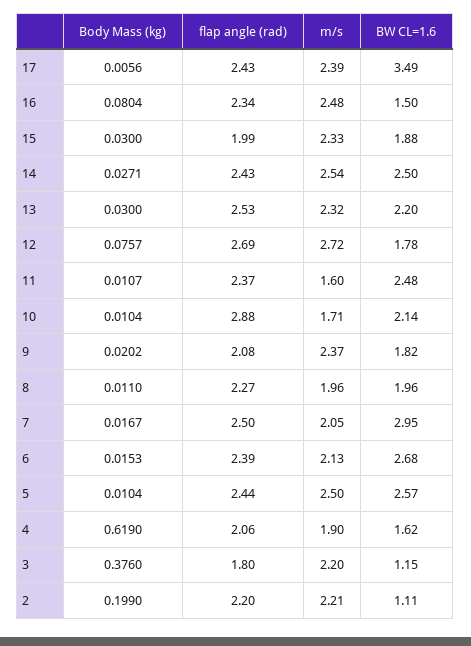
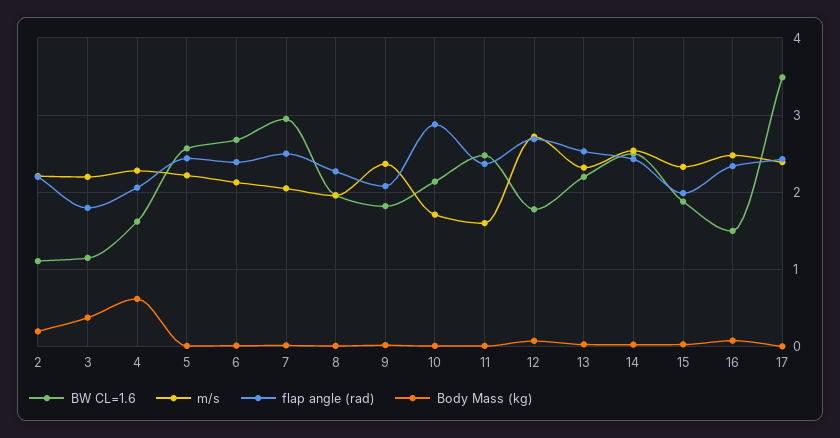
  {
    "Body Mass (kg)": {
      "17": 0.0056,
      "16": 0.0804,
      "15": 0.03,
      "14": 0.0271,
      "13": 0.03,
      "12": 0.0757,
      "11": 0.0107,
      "10": 0.0104,
      "9": 0.0202,
      "8": 0.011,
      "7": 0.0167,
      "6": 0.0153,
      "5": 0.0104,
      "4": 0.619,
      "3": 0.376,
      "2": 0.199
    },
    "flap angle (rad)": {
      "17": 2.43,
      "16": 2.34,
      "15": 1.99,
      "14": 2.43,
      "13": 2.53,
      "12": 2.69,
      "11": 2.37,
      "10": 2.88,
      "9": 2.08,
      "8": 2.27,
      "7": 2.5,
      "6": 2.39,
      "5": 2.44,
      "4": 2.06,
      "3": 1.8,
      "2": 2.2
    },
    "m/s": {
      "17": 2.39,
      "16": 2.48,
      "15": 2.33,
      "14": 2.54,
      "13": 2.32,
      "12": 2.72,
      "11": 1.6,
      "10": 1.71,
      "9": 2.37,
      "8": 1.96,
      "7": 2.05,
      "6": 2.13,
-     "5": 2.5,
+     "5": 2.2,
-     "4": 1.9,
+     "4": 2.3,
      "3": 2.2,
      "2": 2.21
    },
    "BW CL=1.6": {
      "17": 3.49,
      "16": 1.5,
      "15": 1.88,
      "14": 2.5,
      "13": 2.2,
      "12": 1.78,
      "11": 2.48,
      "10": 2.14,
      "9": 1.82,
      "8": 1.96,
      "7": 2.95,
      "6": 2.68,
      "5": 2.57,
      "4": 1.62,
      "3": 1.15,
      "2": 1.11
    }
  }

